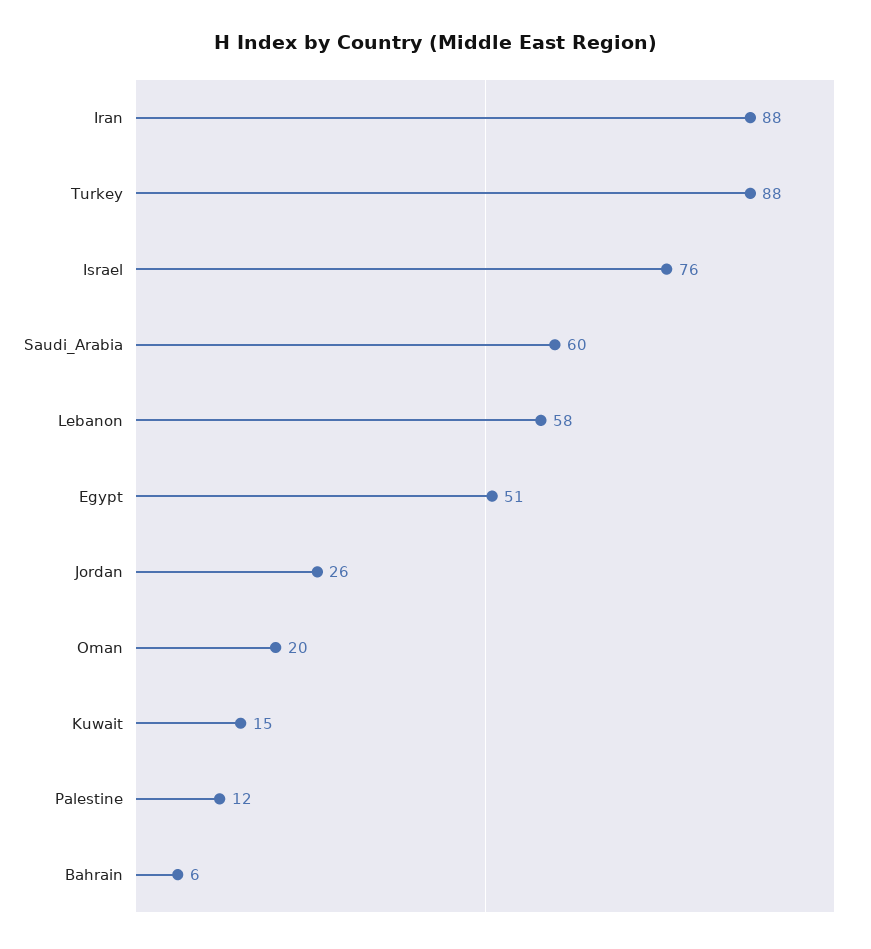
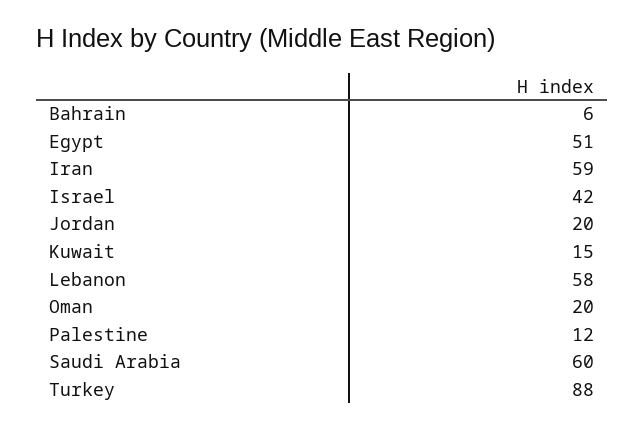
  {
-   "Iran": 88,
+   "Iran": 59,
    "Turkey": 88,
-   "Israel": 76,
+   "Israel": 42,
    "Saudi_Arabia": 60,
    "Lebanon": 58,
    "Egypt": 51,
-   "Jordan": 26,
+   "Jordan": 20,
    "Oman": 20,
    "Kuwait": 15,
    "Palestine": 12,
    "Bahrain": 6
  }

